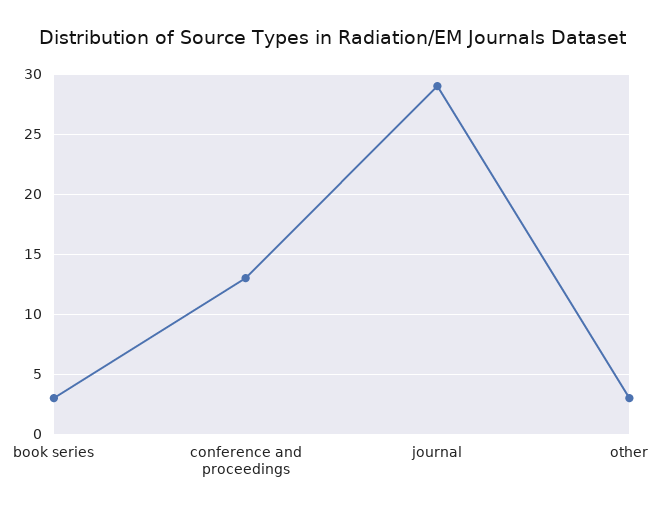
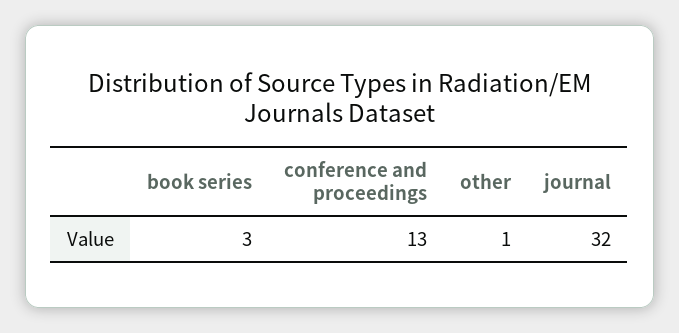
  {
    "book series": 3,
    "conference and proceedings": 13,
-   "journal": 29,
+   "journal": 32,
-   "other": 3
+   "other": 1
  }

